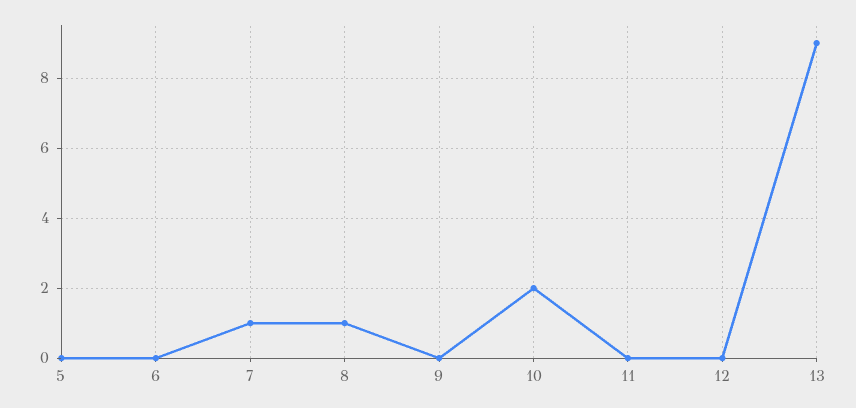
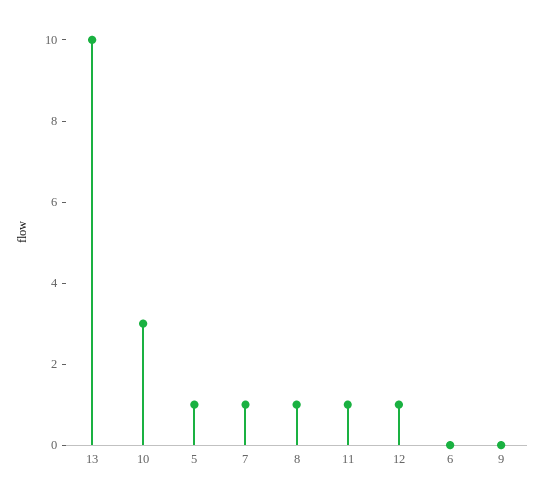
  {
-   "5": 0,
+   "5": 1,
    "6": 0,
    "7": 1,
    "8": 1,
    "9": 0,
-   "10": 2,
+   "10": 3,
-   "11": 0,
+   "11": 1,
-   "12": 0,
+   "12": 1,
-   "13": 9
+   "13": 10
  }

